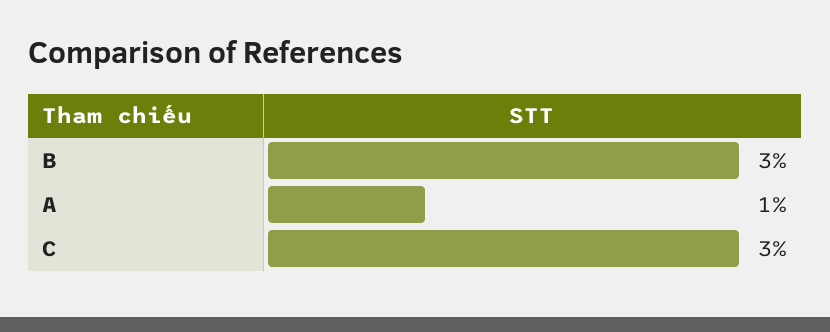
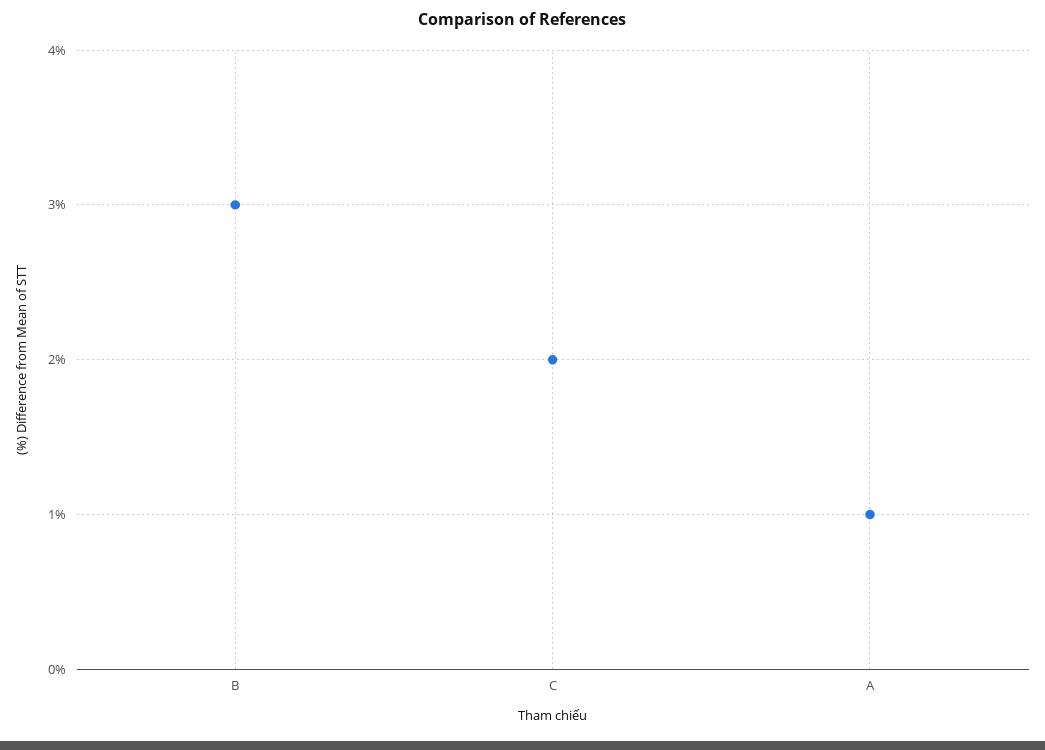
  {
    "B": 3,
    "A": 1,
-   "C": 3
+   "C": 2
  }

